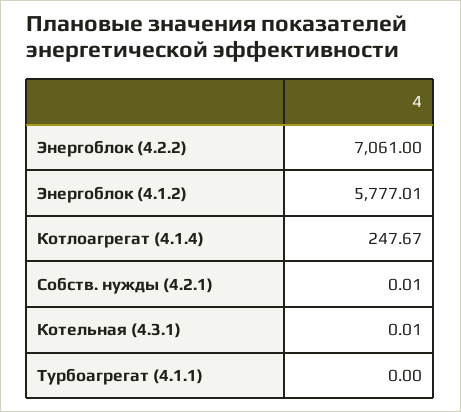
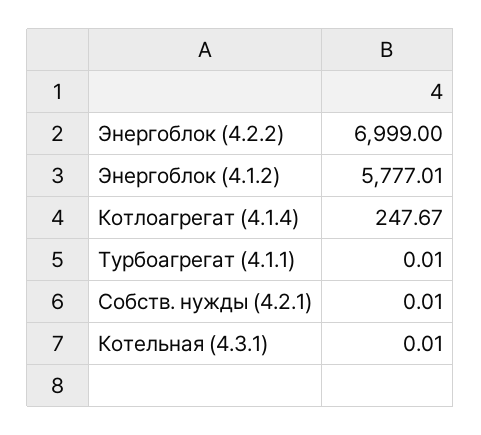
  {
-   "Энергоблок (4.2.2)": 7061,
+   "Энергоблок (4.2.2)": 6999,
    "Энергоблок (4.1.2)": 5777.01,
    "Котлоагрегат (4.1.4)": 247.67,
    "Собств. нужды (4.2.1)": 0.01,
    "Котельная (4.3.1)": 0.01,
-   "Турбоагрегат (4.1.1)": 0
+   "Турбоагрегат (4.1.1)": 0.01
  }

